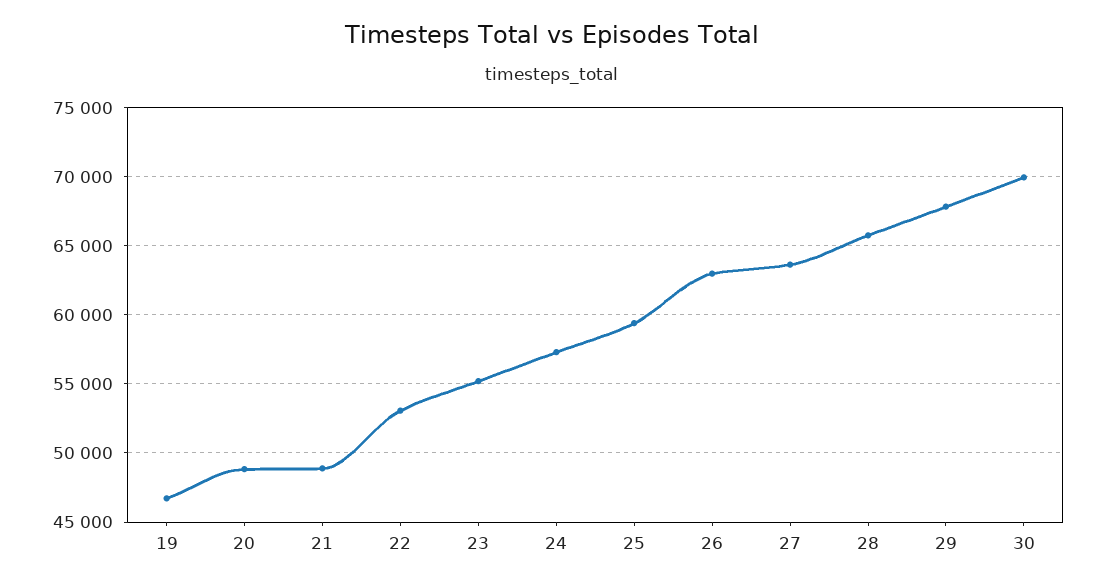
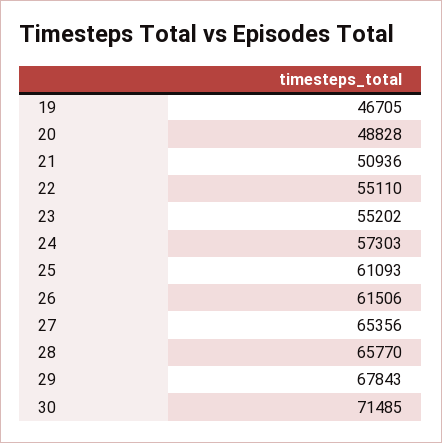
  {
    "19": 46705,
    "20": 48828,
-   "21": 49000,
+   "21": 50936,
-   "22": 53000,
+   "22": 55110,
    "23": 55202,
    "24": 57303,
-   "25": 59500,
+   "25": 61093,
-   "26": 63000,
+   "26": 61506,
-   "27": 63500,
+   "27": 65356,
    "28": 65770,
    "29": 67843,
-   "30": 70000
+   "30": 71485
  }

